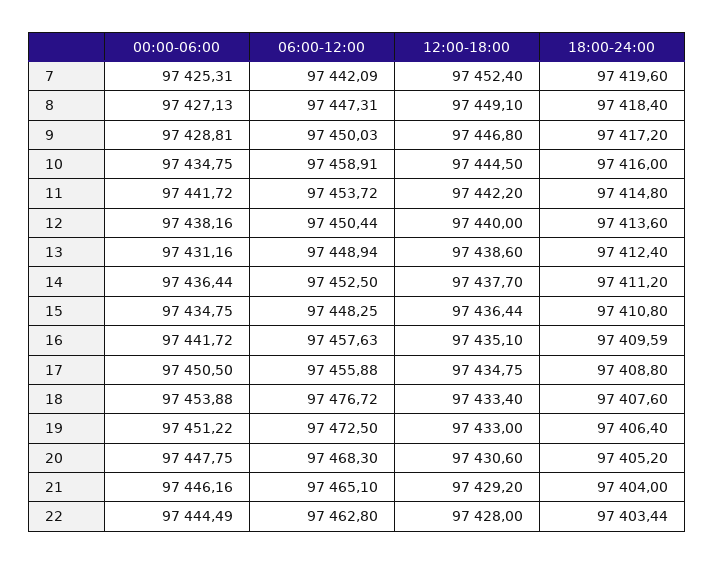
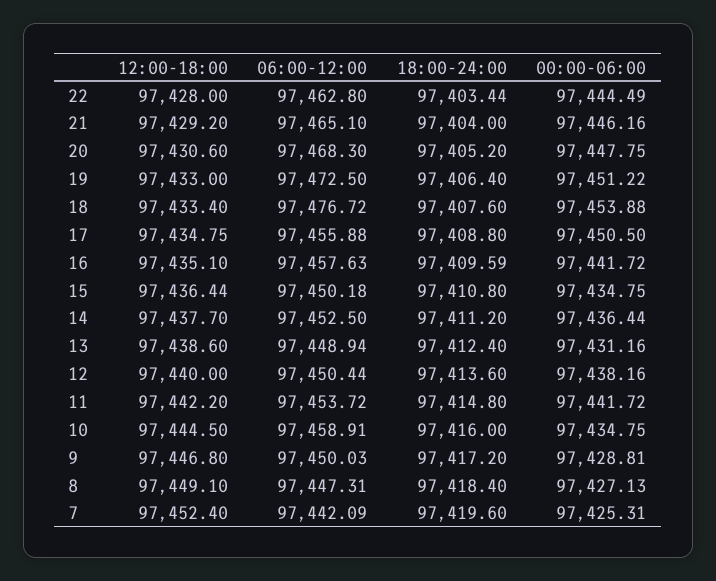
  {
    "00:00-06:00": {
      "7": 97425.31,
      "8": 97427.13,
      "9": 97428.81,
      "10": 97434.75,
      "11": 97441.72,
      "12": 97438.16,
      "13": 97431.16,
      "14": 97436.44,
      "15": 97434.75,
      "16": 97441.72,
      "17": 97450.5,
      "18": 97453.88,
      "19": 97451.22,
      "20": 97447.75,
      "21": 97446.16,
      "22": 97444.49
    },
    "06:00-12:00": {
      "7": 97442.09,
      "8": 97447.31,
      "9": 97450.03,
      "10": 97458.91,
      "11": 97453.72,
      "12": 97450.44,
      "13": 97448.94,
      "14": 97452.5,
-     "15": 97448.25,
+     "15": 97450.18,
      "16": 97457.63,
      "17": 97455.88,
      "18": 97476.72,
      "19": 97472.5,
      "20": 97468.3,
      "21": 97465.1,
      "22": 97462.8
    },
    "12:00-18:00": {
      "7": 97452.4,
      "8": 97449.1,
      "9": 97446.8,
      "10": 97444.5,
      "11": 97442.2,
      "12": 97440,
      "13": 97438.6,
      "14": 97437.7,
      "15": 97436.44,
      "16": 97435.1,
      "17": 97434.75,
      "18": 97433.4,
      "19": 97433,
      "20": 97430.6,
      "21": 97429.2,
      "22": 97428
    },
    "18:00-24:00": {
      "7": 97419.6,
      "8": 97418.4,
      "9": 97417.2,
      "10": 97416,
      "11": 97414.8,
      "12": 97413.6,
      "13": 97412.4,
      "14": 97411.2,
      "15": 97410.8,
      "16": 97409.59,
      "17": 97408.8,
      "18": 97407.6,
      "19": 97406.4,
      "20": 97405.2,
      "21": 97404,
      "22": 97403.44
    }
  }

